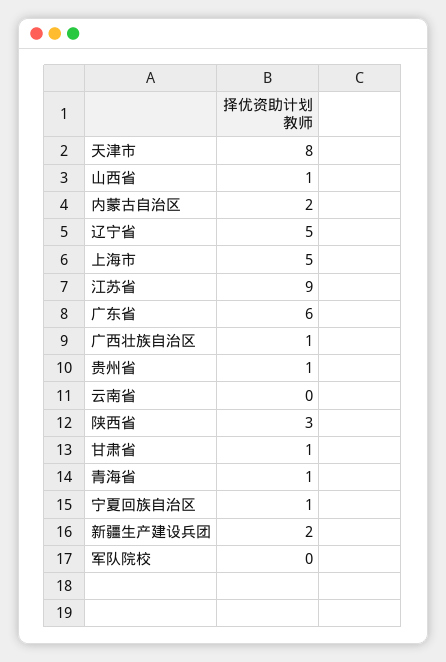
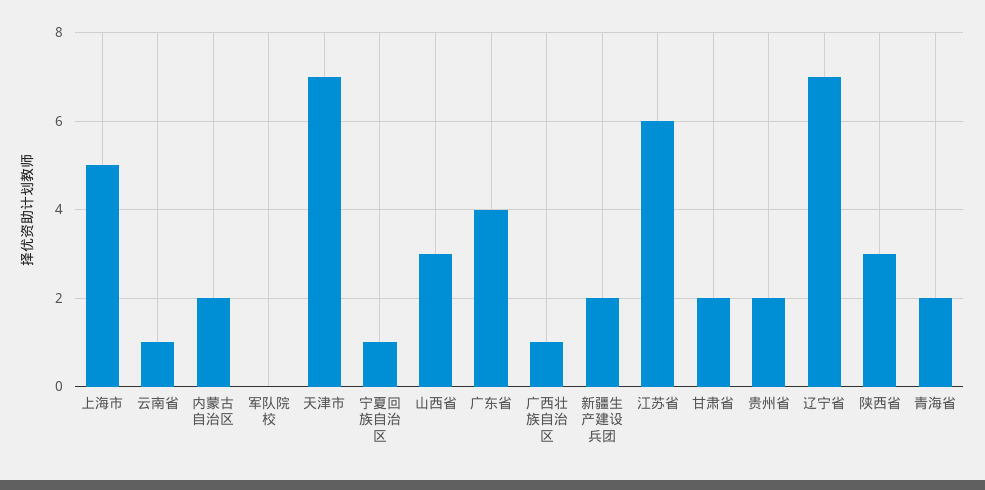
  {
-   "天津市": 8,
+   "天津市": 7,
-   "山西省": 1,
+   "山西省": 3,
    "内蒙古自治区": 2,
-   "辽宁省": 5,
+   "辽宁省": 7,
    "上海市": 5,
-   "江苏省": 9,
+   "江苏省": 6,
-   "广东省": 6,
+   "广东省": 4,
    "广西壮族自治区": 1,
-   "贵州省": 1,
+   "贵州省": 2,
-   "云南省": 0,
+   "云南省": 1,
    "陕西省": 3,
-   "甘肃省": 1,
+   "甘肃省": 2,
-   "青海省": 1,
+   "青海省": 2,
    "宁夏回族自治区": 1,
    "新疆生产建设兵团": 2,
    "军队院校": 0
  }

